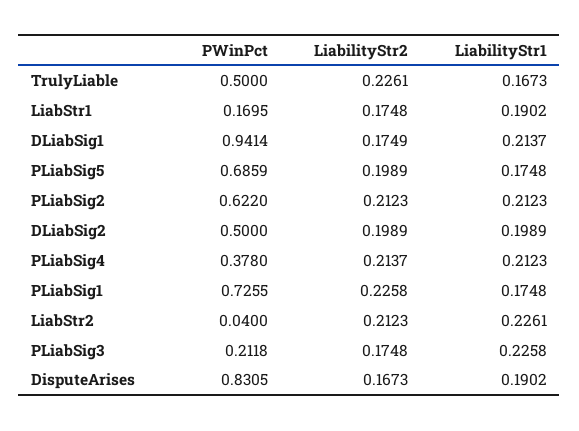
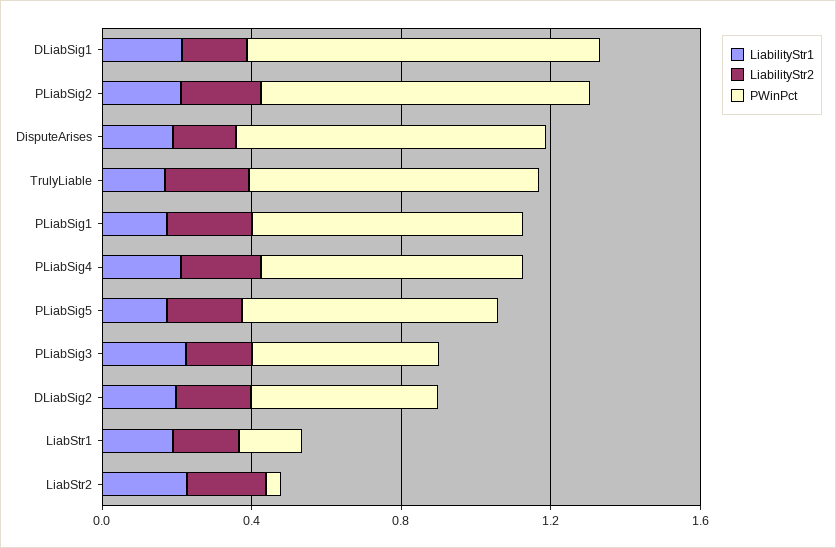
  {
    "PWinPct": {
-     "TrulyLiable": 0.5,
+     "TrulyLiable": 0.8,
      "LiabStr1": 0.1695,
      "DLiabSig1": 0.9414,
      "PLiabSig5": 0.6859,
-     "PLiabSig2": 0.622,
+     "PLiabSig2": 0.9,
      "DLiabSig2": 0.5,
-     "PLiabSig4": 0.378,
+     "PLiabSig4": 0.7,
      "PLiabSig1": 0.7255,
      "LiabStr2": 0.04,
-     "PLiabSig3": 0.2118,
+     "PLiabSig3": 0.5,
      "DisputeArises": 0.8305
    },
    "LiabilityStr2": {
      "TrulyLiable": 0.2261,
      "LiabStr1": 0.1748,
      "DLiabSig1": 0.1749,
      "PLiabSig5": 0.1989,
      "PLiabSig2": 0.2123,
      "DLiabSig2": 0.1989,
      "PLiabSig4": 0.2137,
      "PLiabSig1": 0.2258,
      "LiabStr2": 0.2123,
      "PLiabSig3": 0.1748,
      "DisputeArises": 0.1673
    },
    "LiabilityStr1": {
      "TrulyLiable": 0.1673,
      "LiabStr1": 0.1902,
      "DLiabSig1": 0.2137,
      "PLiabSig5": 0.1748,
      "PLiabSig2": 0.2123,
      "DLiabSig2": 0.1989,
      "PLiabSig4": 0.2123,
      "PLiabSig1": 0.1748,
      "LiabStr2": 0.2261,
      "PLiabSig3": 0.2258,
      "DisputeArises": 0.1902
    }
  }

